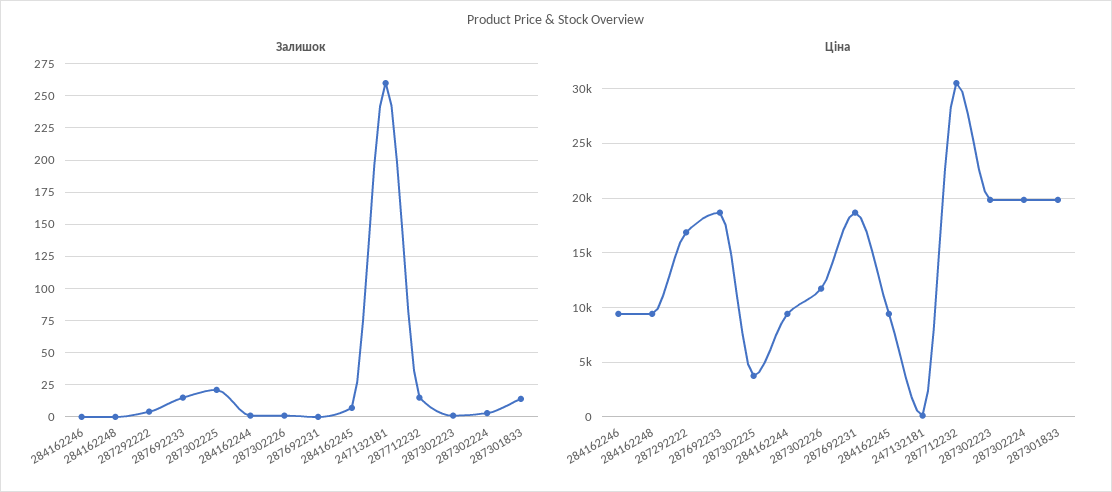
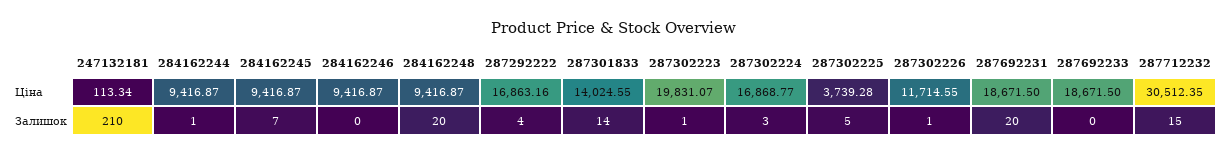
  {
    "Залишок": {
      "284162246": 0,
-     "284162248": 0,
+     "284162248": 20,
      "287292222": 4,
-     "287692233": 15,
+     "287692233": 0,
-     "287302225": 20,
+     "287302225": 5,
      "284162244": 1,
      "287302226": 1,
-     "287692231": 0,
+     "287692231": 20,
      "284162245": 7,
-     "247132181": 260,
+     "247132181": 210,
      "287712232": 15,
      "287302223": 1,
      "287302224": 3,
      "287301833": 14
    },
    "Ціна": {
      "284162246": 9416.87,
      "284162248": 9416.87,
      "287292222": 16863.16,
      "287692233": 18671.5,
      "287302225": 3739.28,
      "284162244": 9416.87,
      "287302226": 11714.55,
      "287692231": 18671.5,
      "284162245": 9416.87,
      "247132181": 113.34,
      "287712232": 30512.35,
      "287302223": 19831.07,
-     "287302224": 20000,
+     "287302224": 16868.77,
-     "287301833": 20000
+     "287301833": 14024.55
    }
  }

